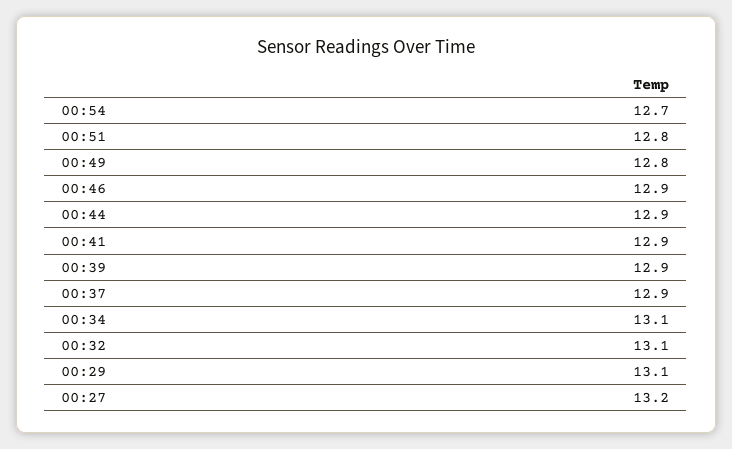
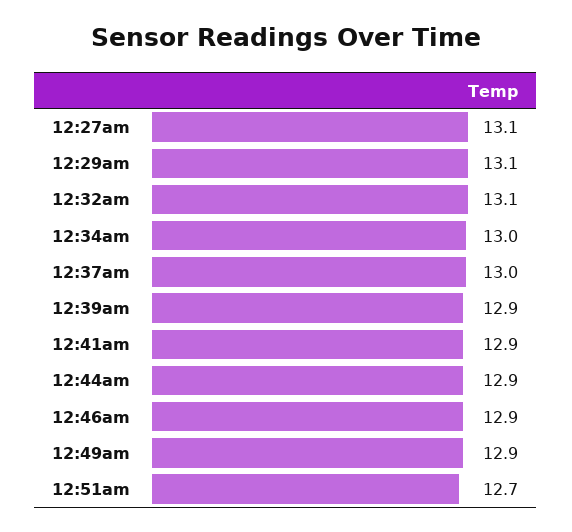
  {
-   "00:54": 12.7,
-   "00:51": 12.8,
+   "00:51": 12.7,
-   "00:49": 12.8,
+   "00:49": 12.9,
    "00:46": 12.9,
    "00:44": 12.9,
    "00:41": 12.9,
    "00:39": 12.9,
-   "00:37": 12.9,
+   "00:37": 13,
-   "00:34": 13.1,
+   "00:34": 13,
    "00:32": 13.1,
    "00:29": 13.1,
-   "00:27": 13.2
+   "00:27": 13.1
  }

